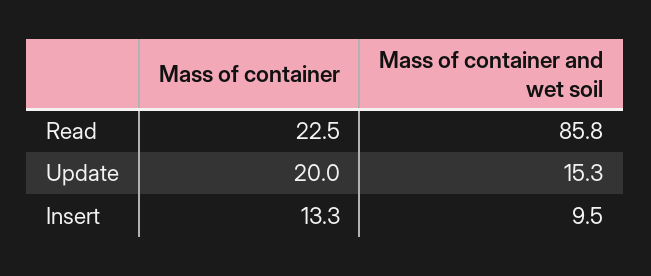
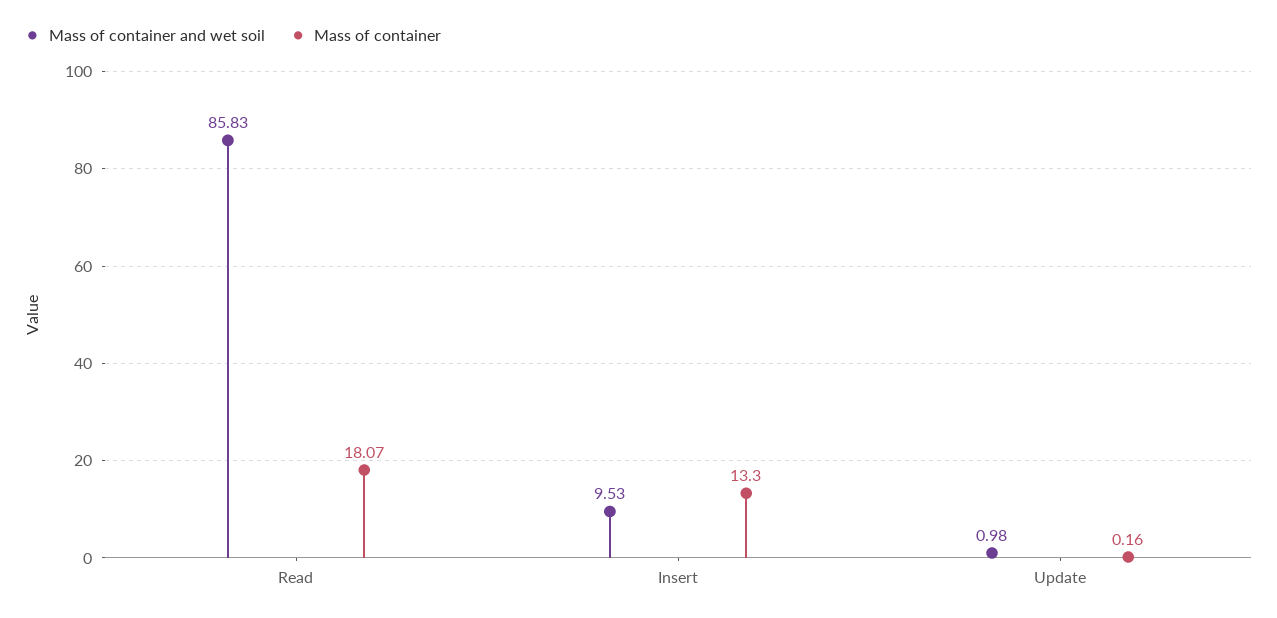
  {
    "Mass of container": {
-     "Read": 22.5,
+     "Read": 18.07,
-     "Update": 20,
+     "Update": 0.16,
      "Insert": 13.3
    },
    "Mass of container and wet soil": {
      "Read": 85.83,
-     "Update": 15.3,
+     "Update": 0.98,
      "Insert": 9.53
    }
  }

